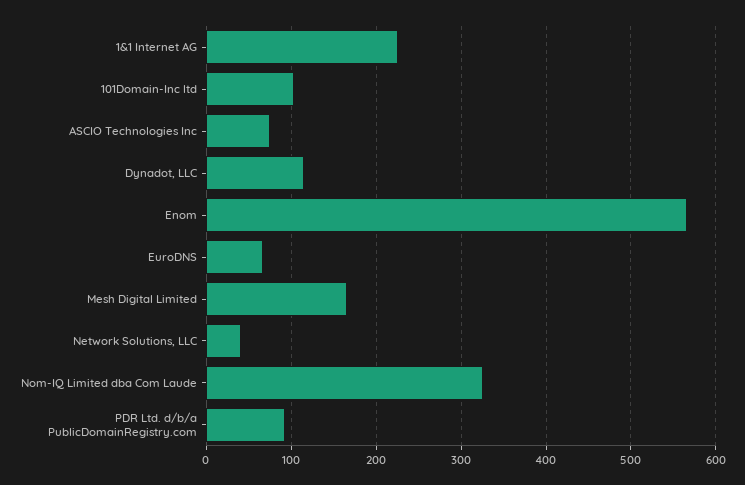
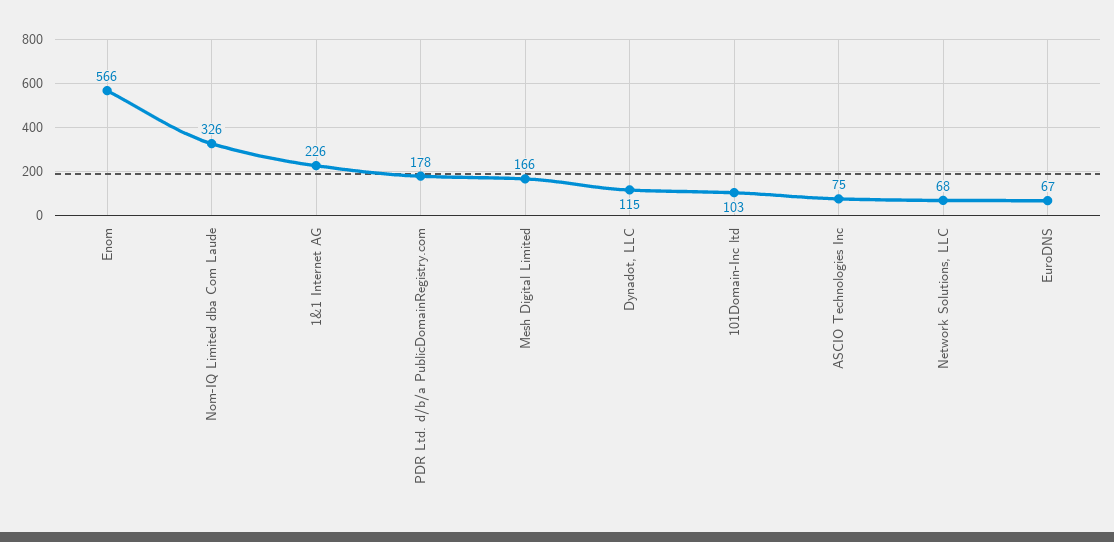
  {
    "1&1 Internet AG": 226,
    "101Domain-Inc ltd": 103,
    "ASCIO Technologies Inc": 75,
    "Dynadot, LLC": 115,
    "Enom": 566,
    "EuroDNS": 67,
    "Mesh Digital Limited": 166,
-   "Network Solutions, LLC": 40,
+   "Network Solutions, LLC": 68,
    "Nom-IQ Limited dba Com Laude": 326,
-   "PDR Ltd. d/b/a PublicDomainRegistry.com": 90
+   "PDR Ltd. d/b/a PublicDomainRegistry.com": 178
  }

